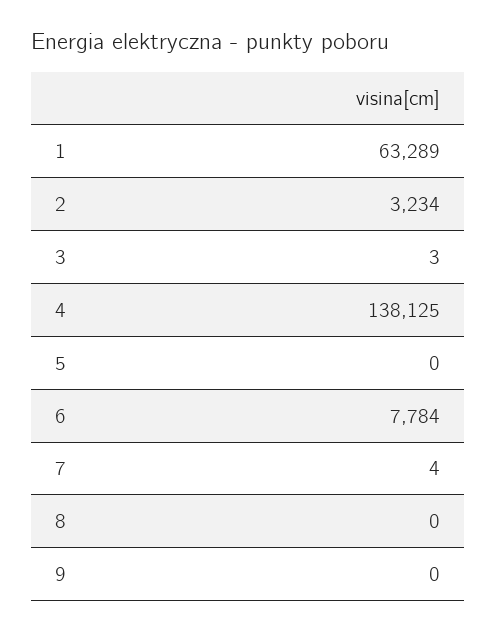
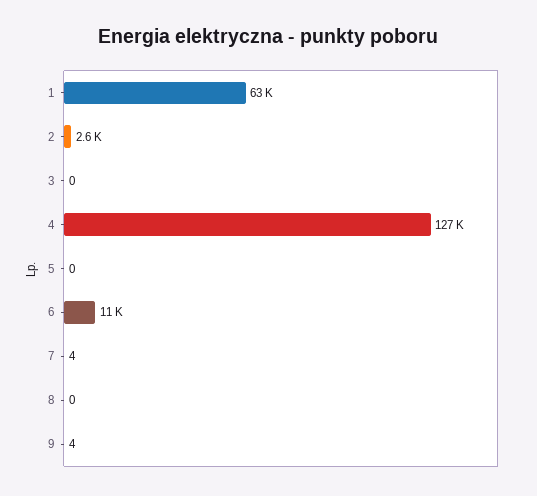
  {
    "1": 63289,
-   "2": 3234,
+   "2": 2600,
-   "3": 3,
+   "3": 0,
-   "4": 138125,
+   "4": 127000,
    "5": 0,
-   "6": 7784,
+   "6": 11000,
    "7": 4,
    "8": 0,
-   "9": 0
+   "9": 4
  }

